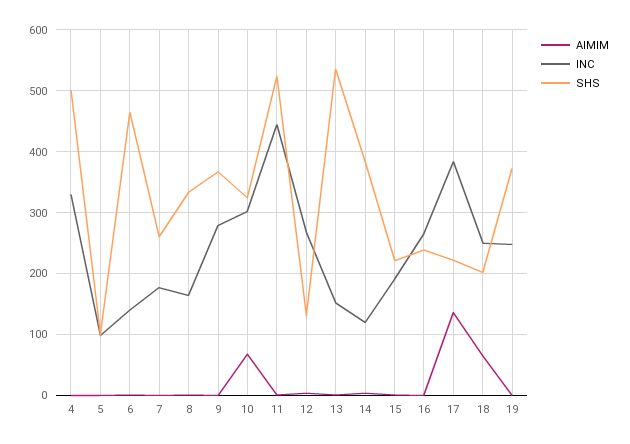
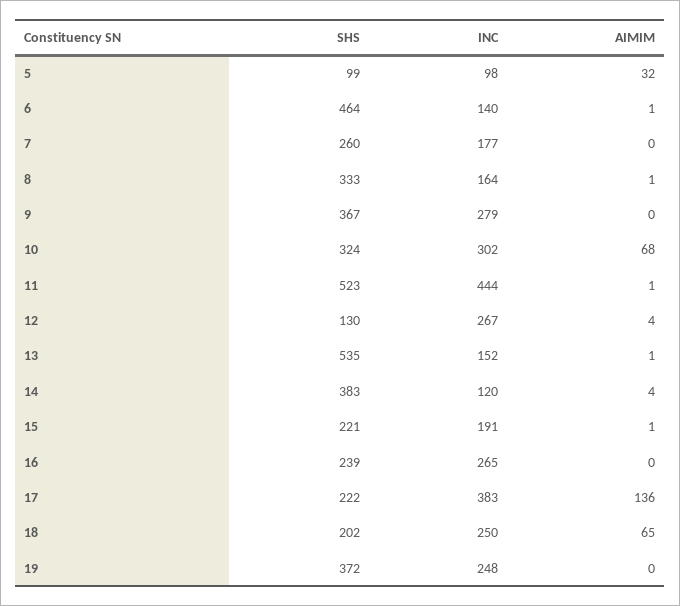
  {
    "AIMIM": {
-     "4": 0,
-     "5": 0,
+     "5": 32,
      "6": 1,
      "7": 0,
      "8": 1,
      "9": 0,
      "10": 68,
      "11": 1,
      "12": 4,
      "13": 1,
      "14": 4,
      "15": 1,
      "16": 0,
      "17": 136,
      "18": 65,
      "19": 0
    },
    "INC": {
-     "4": 330,
      "5": 98,
      "6": 140,
      "7": 177,
      "8": 164,
      "9": 279,
      "10": 302,
      "11": 444,
      "12": 267,
      "13": 152,
      "14": 120,
      "15": 191,
      "16": 265,
      "17": 383,
      "18": 250,
      "19": 248
    },
    "SHS": {
-     "4": 500,
      "5": 99,
      "6": 464,
      "7": 260,
      "8": 333,
      "9": 367,
      "10": 324,
      "11": 523,
      "12": 130,
      "13": 535,
      "14": 383,
      "15": 221,
      "16": 239,
      "17": 222,
      "18": 202,
      "19": 372
    }
  }

